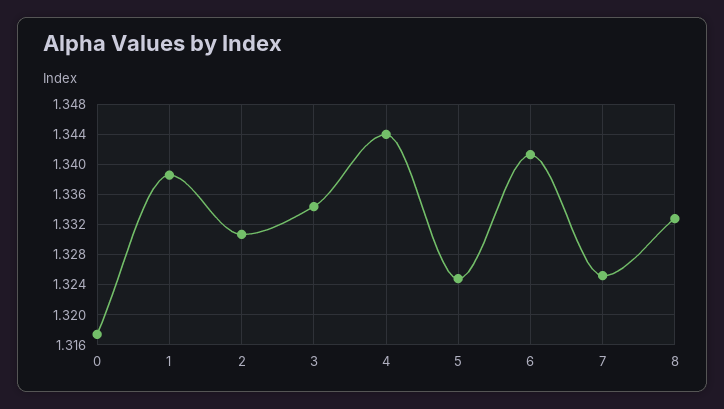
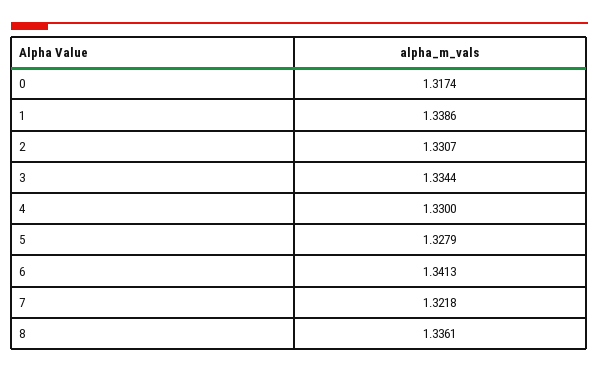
  {
    "0": 1.3174,
    "1": 1.3386,
    "2": 1.3307,
    "3": 1.3344,
-   "4": 1.344,
+   "4": 1.33,
-   "5": 1.325,
+   "5": 1.3279,
    "6": 1.3413,
-   "7": 1.325,
+   "7": 1.3218,
-   "8": 1.333
+   "8": 1.3361
  }

